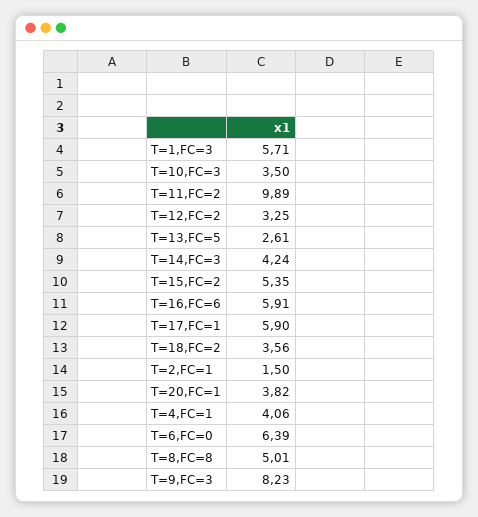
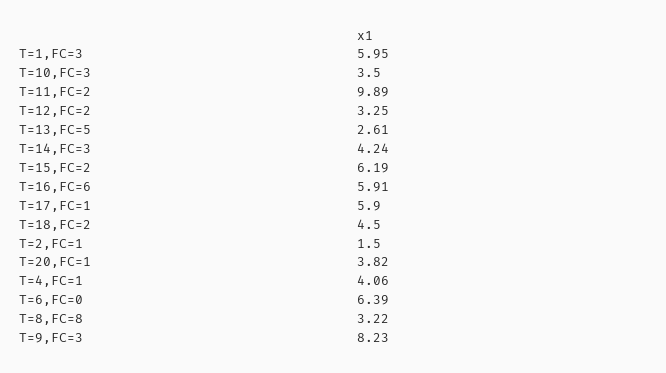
  {
-   "T=1,FC=3": 5.71,
+   "T=1,FC=3": 5.95,
    "T=10,FC=3": 3.5,
    "T=11,FC=2": 9.89,
    "T=12,FC=2": 3.25,
    "T=13,FC=5": 2.61,
    "T=14,FC=3": 4.24,
-   "T=15,FC=2": 5.35,
+   "T=15,FC=2": 6.19,
    "T=16,FC=6": 5.91,
    "T=17,FC=1": 5.9,
-   "T=18,FC=2": 3.56,
+   "T=18,FC=2": 4.5,
    "T=2,FC=1": 1.5,
    "T=20,FC=1": 3.82,
    "T=4,FC=1": 4.06,
    "T=6,FC=0": 6.39,
-   "T=8,FC=8": 5.01,
+   "T=8,FC=8": 3.22,
    "T=9,FC=3": 8.23
  }

